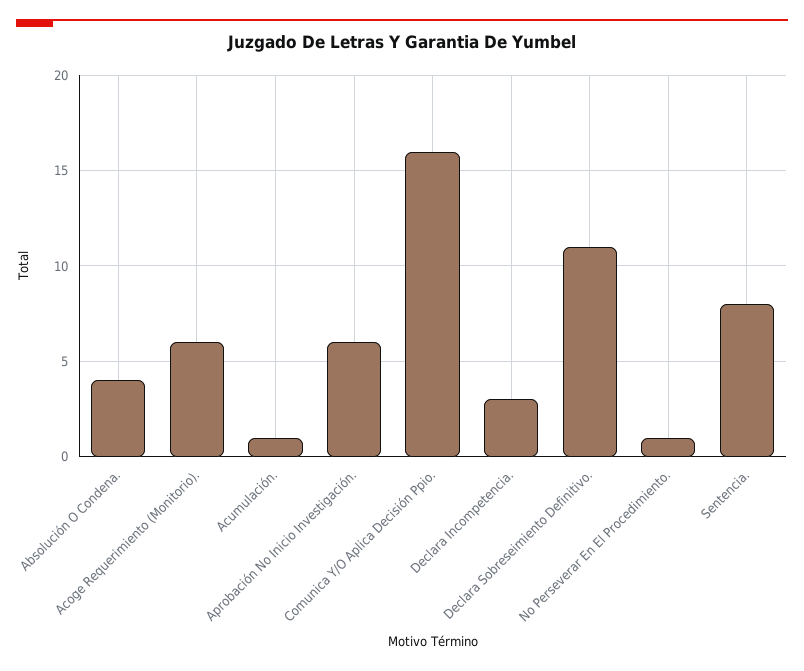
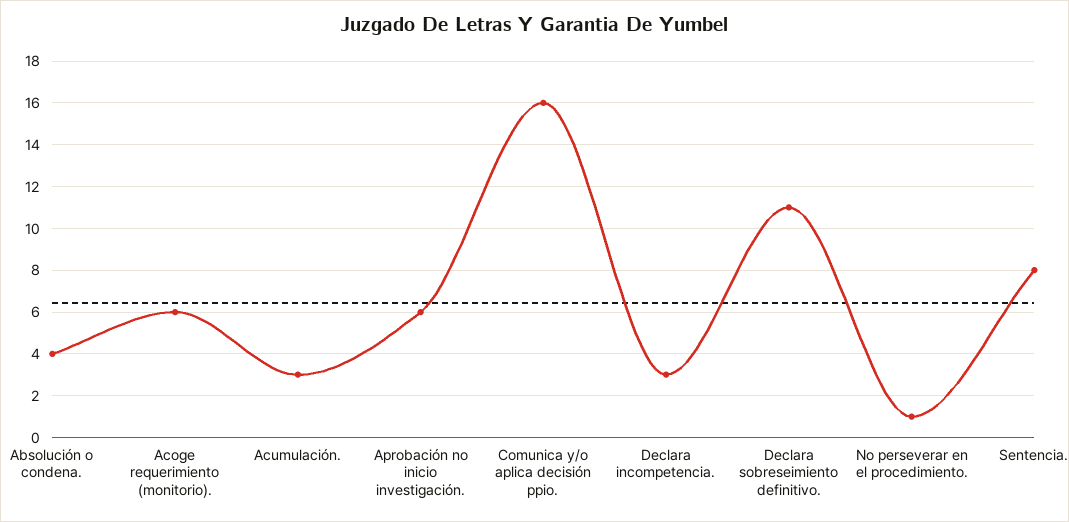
  {
    "Absolución O Condena.": 4,
    "Acoge Requerimiento (Monitorio).": 6,
-   "Acumulación.": 1,
+   "Acumulación.": 3,
    "Aprobación No Inicio Investigación.": 6,
    "Comunica Y/O Aplica Decisión Ppio.": 16,
    "Declara Incompetencia.": 3,
    "Declara Sobreseimiento Definitivo.": 11,
    "No Perseverar En El Procedimiento.": 1,
    "Sentencia.": 8
  }

